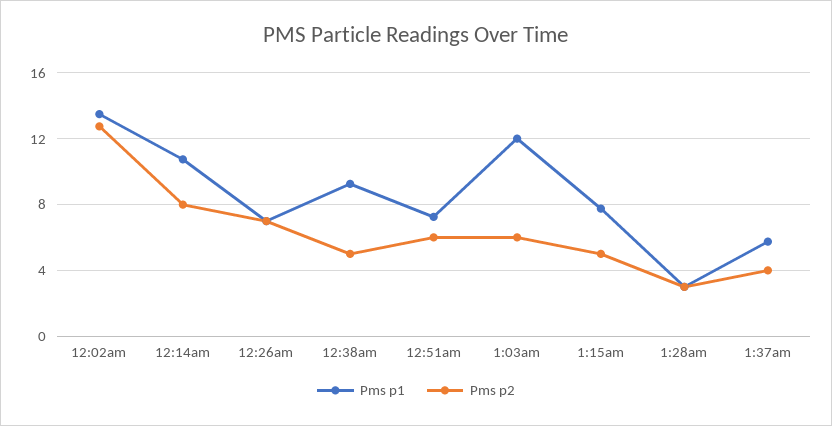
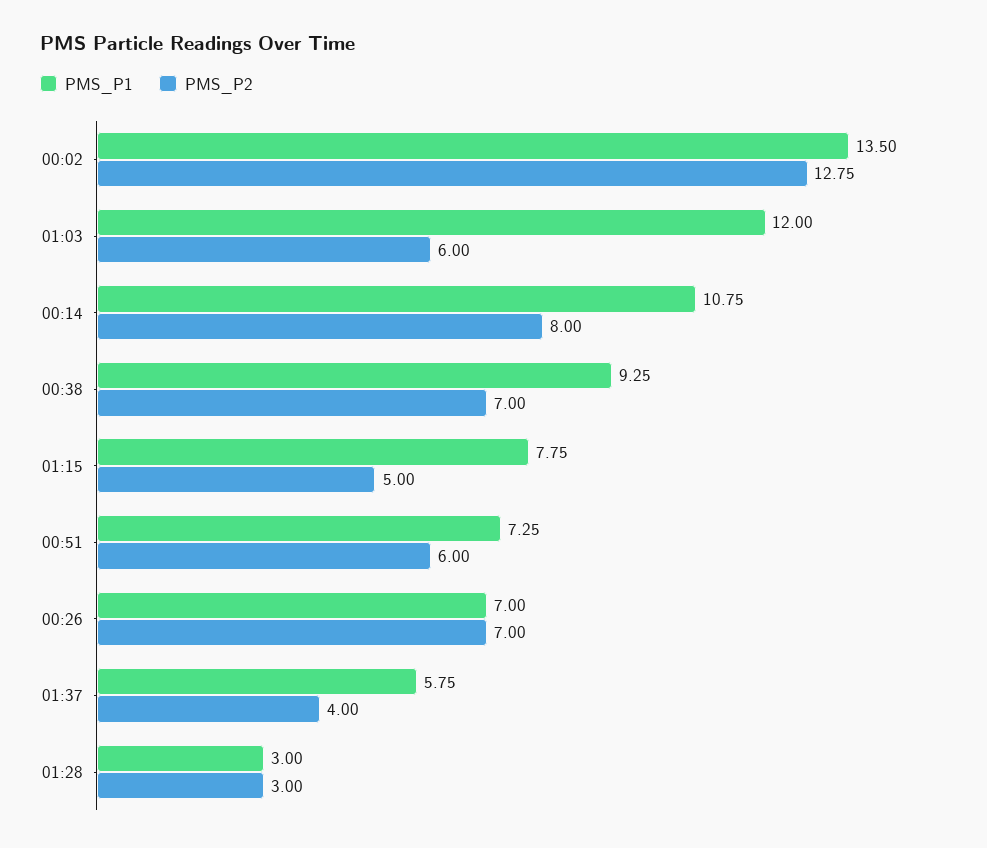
  {
    "Pms p1": {
      "12:02am": 13.5,
      "12:14am": 10.75,
      "12:26am": 7,
      "12:38am": 9.25,
      "12:51am": 7.25,
      "1:03am": 12,
      "1:15am": 7.75,
      "1:28am": 3,
      "1:37am": 5.75
    },
    "Pms p2": {
      "12:02am": 12.75,
      "12:14am": 8,
      "12:26am": 7,
-     "12:38am": 5,
+     "12:38am": 7,
      "12:51am": 6,
      "1:03am": 6,
      "1:15am": 5,
      "1:28am": 3,
      "1:37am": 4
    }
  }

